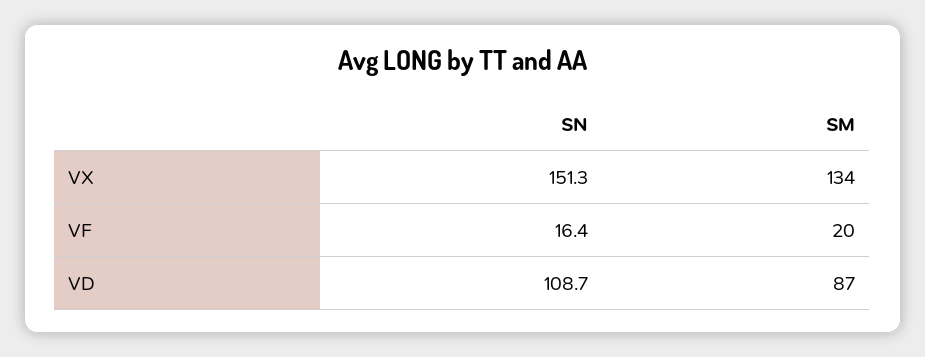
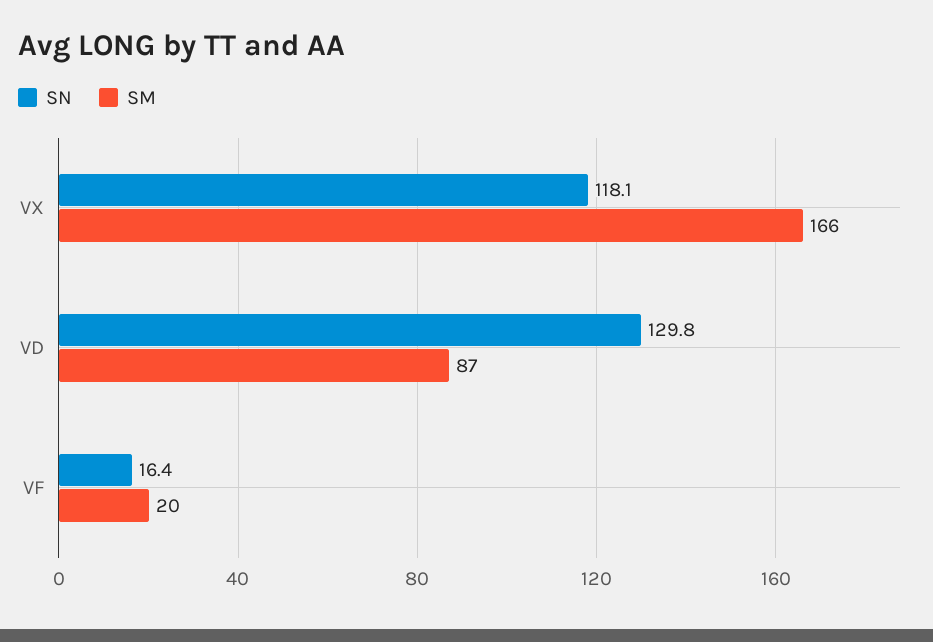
  {
    "SN": {
-     "VX": 151.3,
+     "VX": 118.1,
      "VF": 16.4,
-     "VD": 108.7
+     "VD": 129.8
    },
    "SM": {
-     "VX": 134,
+     "VX": 166,
      "VF": 20,
      "VD": 87
    }
  }

